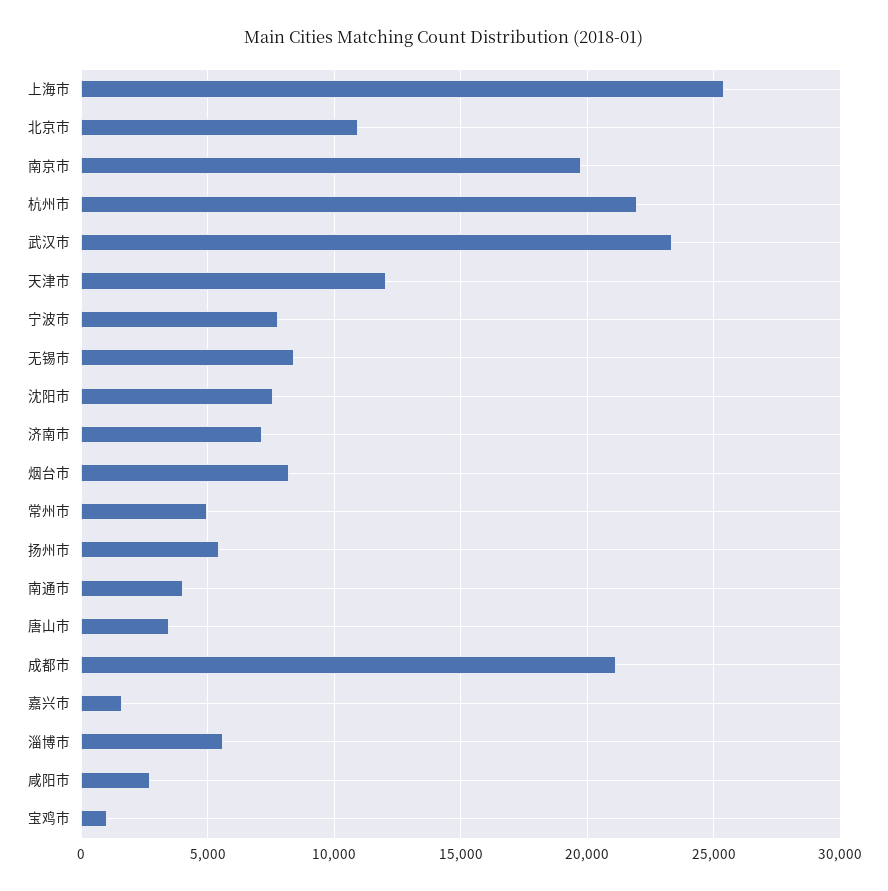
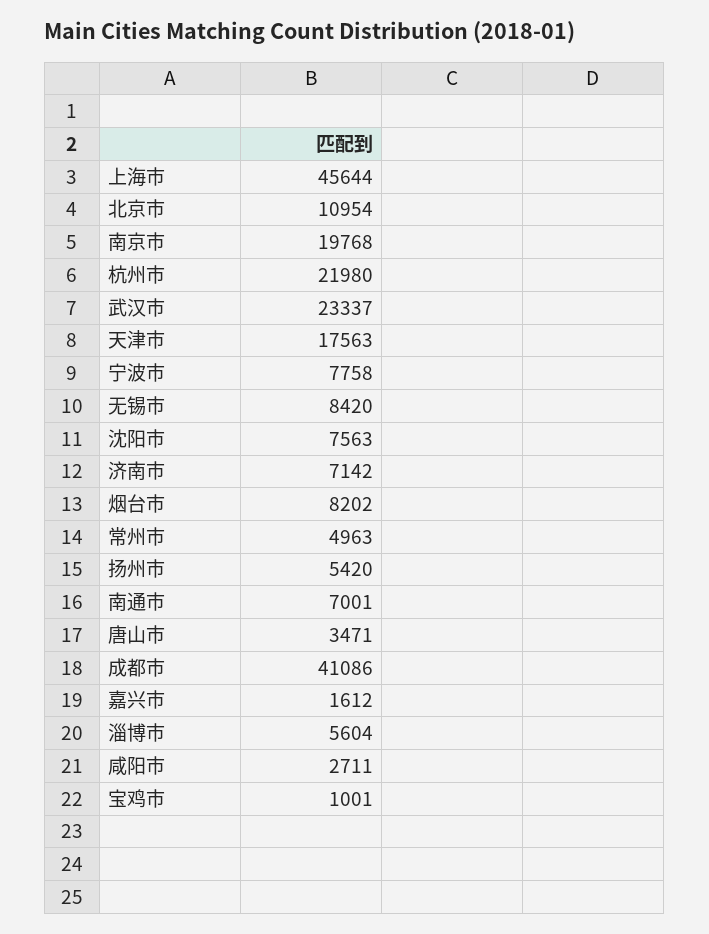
  {
-   "上海市": 25500,
+   "上海市": 45644,
    "北京市": 10954,
    "南京市": 19768,
    "杭州市": 21980,
    "武汉市": 23337,
-   "天津市": 12000,
+   "天津市": 17563,
    "宁波市": 7758,
    "无锡市": 8420,
    "沈阳市": 7563,
    "济南市": 7142,
    "烟台市": 8202,
    "常州市": 4963,
    "扬州市": 5420,
-   "南通市": 4000,
+   "南通市": 7001,
    "唐山市": 3471,
-   "成都市": 21000,
+   "成都市": 41086,
    "嘉兴市": 1612,
    "淄博市": 5604,
    "咸阳市": 2711,
    "宝鸡市": 1001
  }

